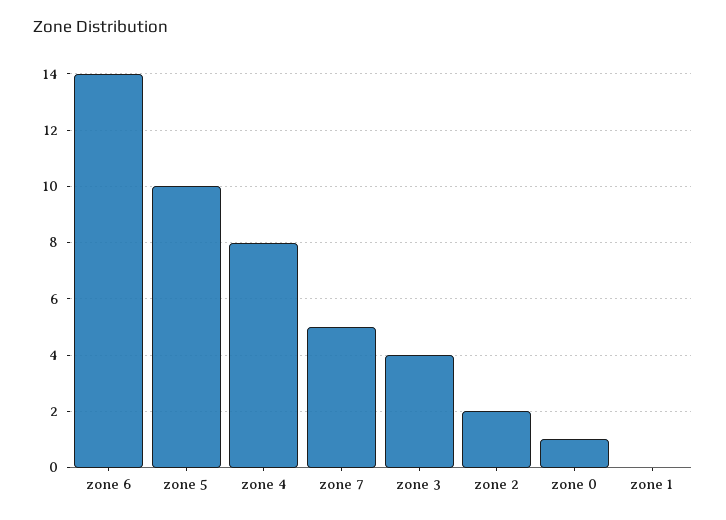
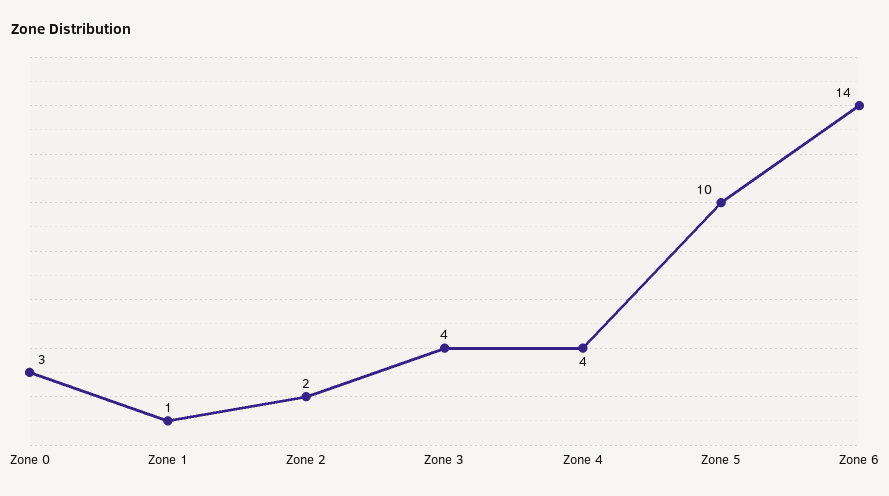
  {
    "zone 6": 14,
    "zone 5": 10,
-   "zone 4": 8,
+   "zone 4": 4,
-   "zone 7": 5,
    "zone 3": 4,
    "zone 2": 2,
-   "zone 0": 1,
+   "zone 0": 3,
-   "zone 1": 0
+   "zone 1": 1
  }

